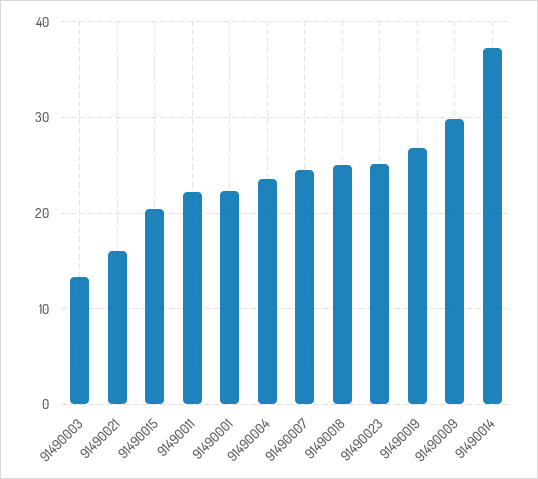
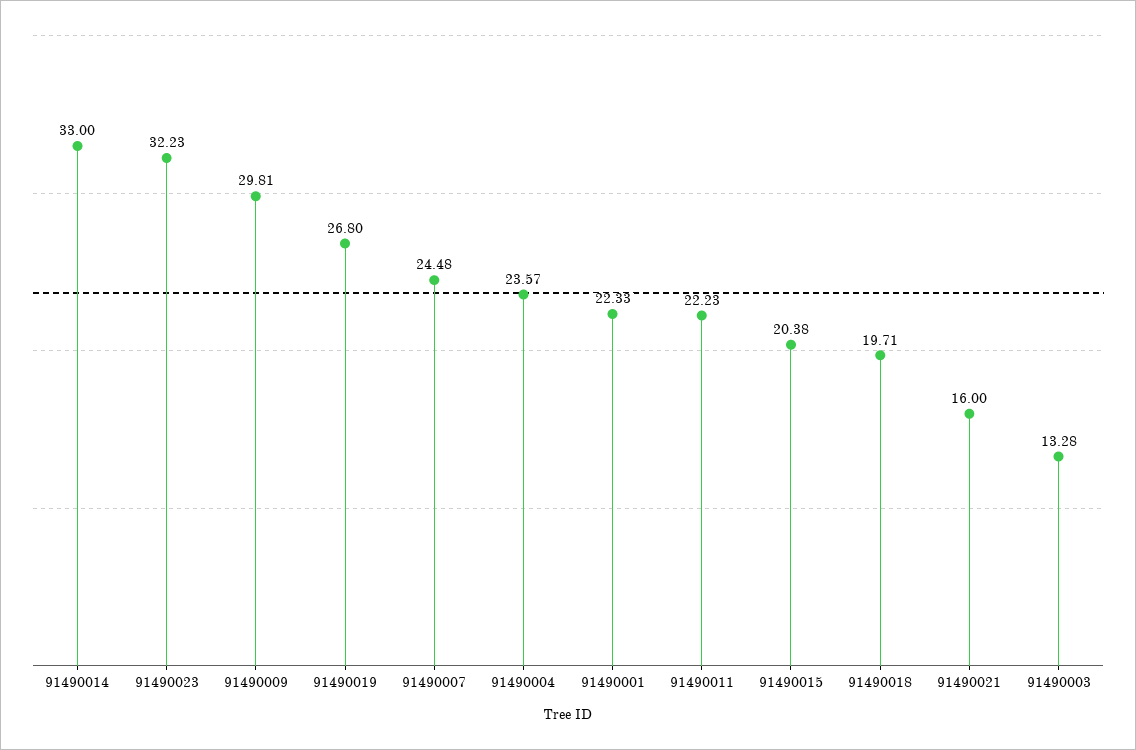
  {
    "91490003": 13.28,
    "91490021": 16,
    "91490015": 20.38,
    "91490011": 22.23,
    "91490001": 22.33,
    "91490004": 23.57,
    "91490007": 24.48,
-   "91490018": 25,
+   "91490018": 19.71,
-   "91490023": 25,
+   "91490023": 32.23,
    "91490019": 26.8,
    "91490009": 29.81,
-   "91490014": 37
+   "91490014": 33
  }

